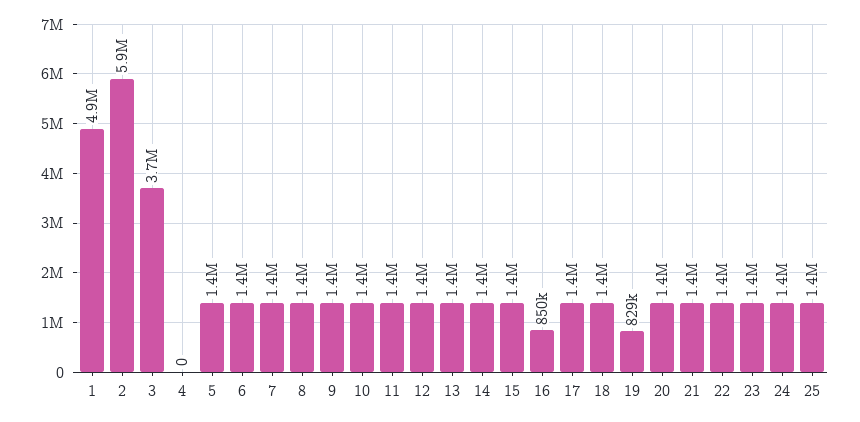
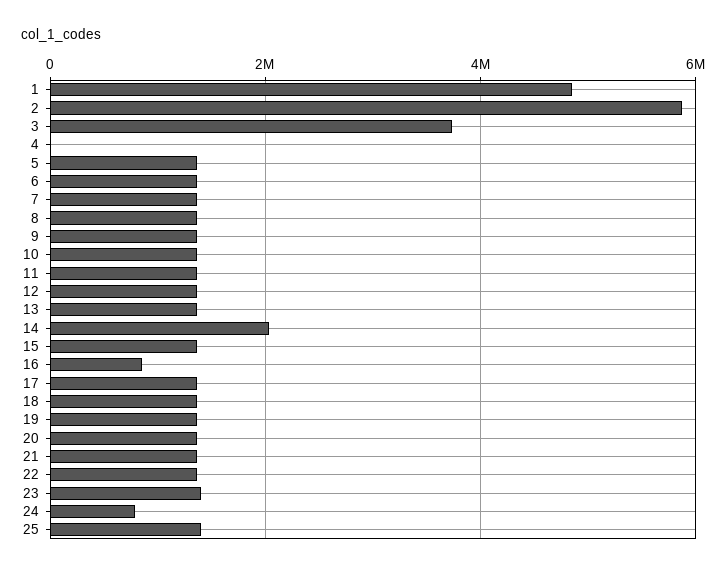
  {
    "1": 4900000,
    "2": 5900000,
    "3": 3700000,
    "4": 0,
    "5": 1400000,
    "6": 1400000,
    "7": 1400000,
    "8": 1400000,
    "9": 1400000,
    "10": 1400000,
    "11": 1400000,
    "12": 1400000,
    "13": 1400000,
-   "14": 1400000,
+   "14": 2000000,
    "15": 1400000,
    "16": 850000,
    "17": 1400000,
    "18": 1400000,
-   "19": 829000,
+   "19": 1400000,
    "20": 1400000,
    "21": 1400000,
    "22": 1400000,
    "23": 1400000,
-   "24": 1400000,
+   "24": 800000,
    "25": 1400000
  }

